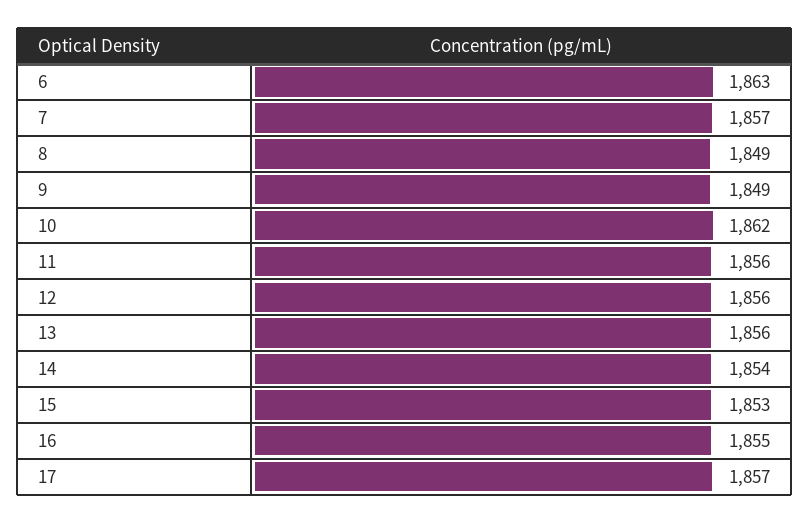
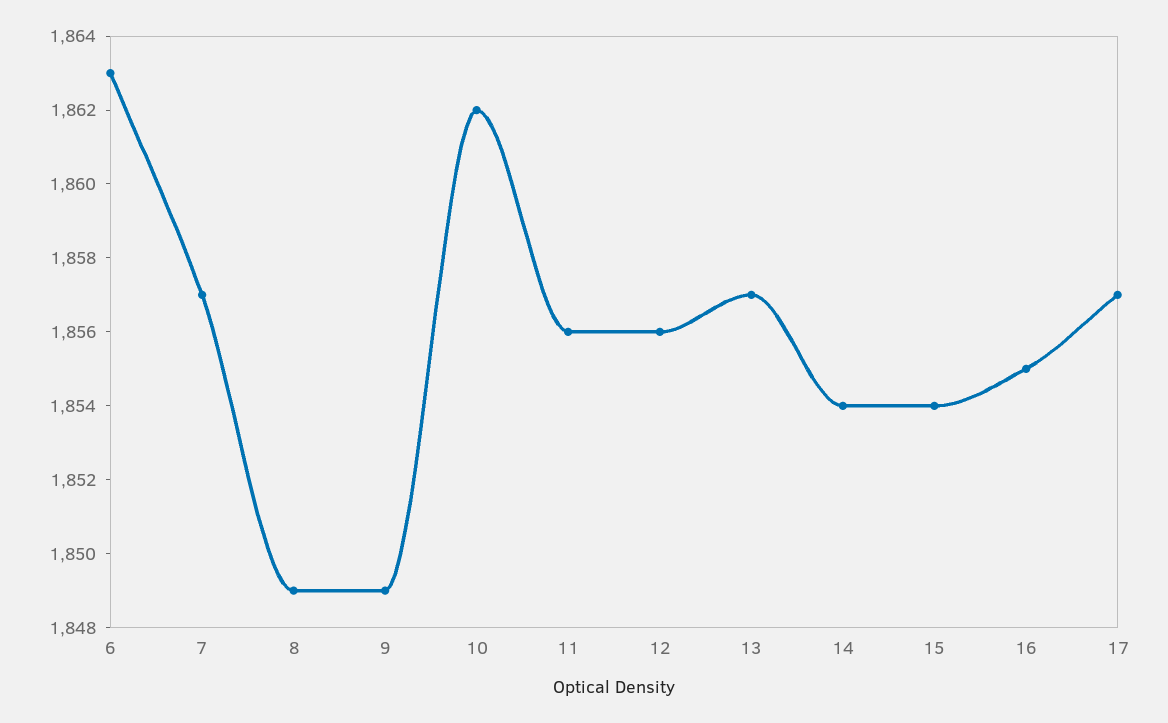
  {
    "6": 1863,
    "7": 1857,
    "8": 1849,
    "9": 1849,
    "10": 1862,
    "11": 1856,
    "12": 1856,
-   "13": 1856,
+   "13": 1857,
    "14": 1854,
-   "15": 1853,
+   "15": 1854,
    "16": 1855,
    "17": 1857
  }

